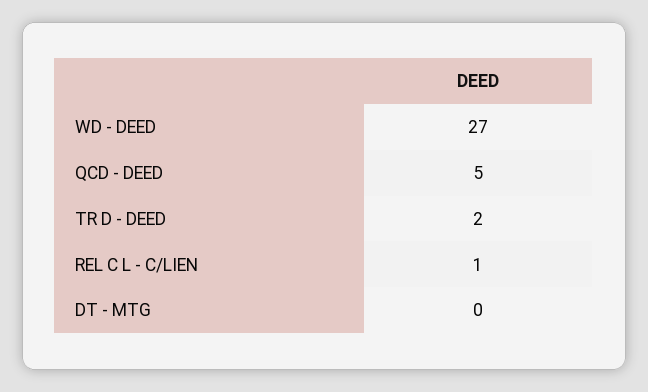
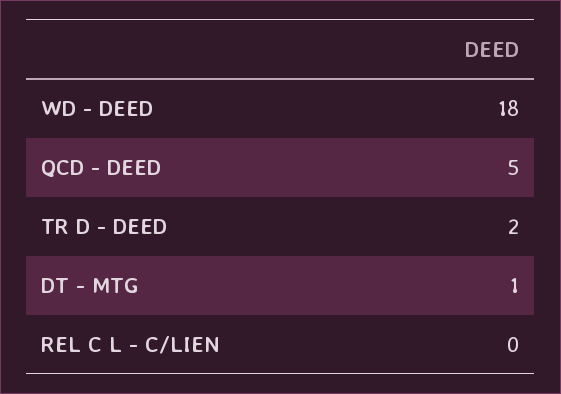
  {
-   "WD - DEED": 27,
+   "WD - DEED": 18,
    "QCD - DEED": 5,
    "TR D - DEED": 2,
-   "REL C L - C/LIEN": 1,
+   "REL C L - C/LIEN": 0,
-   "DT - MTG": 0
+   "DT - MTG": 1
  }

